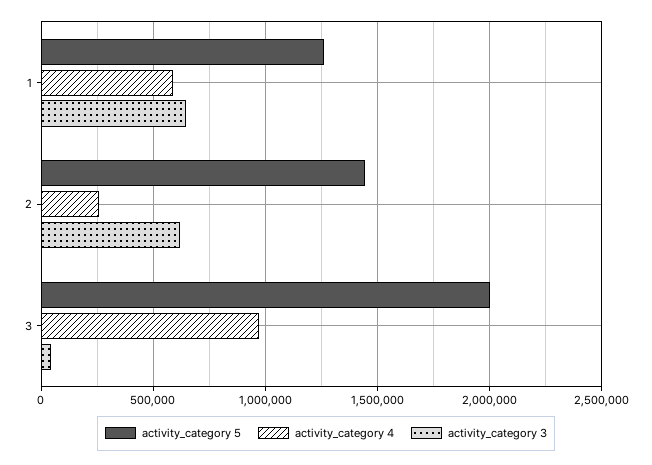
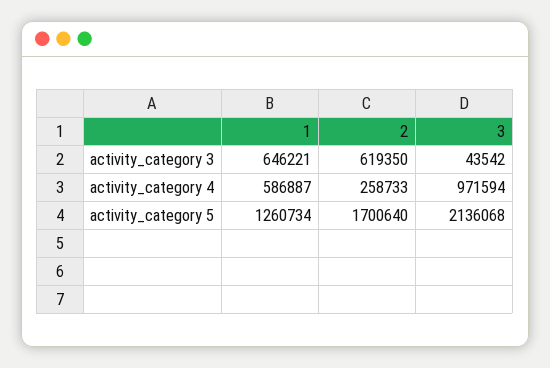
  {
    "activity_category 5": {
      "1": 1260734,
-     "2": 1450000,
+     "2": 1700640,
-     "3": 2000000
+     "3": 2136068
    },
    "activity_category 4": {
      "1": 586887,
      "2": 258733,
      "3": 971594
    },
    "activity_category 3": {
      "1": 646221,
      "2": 619350,
      "3": 43542
    }
  }

